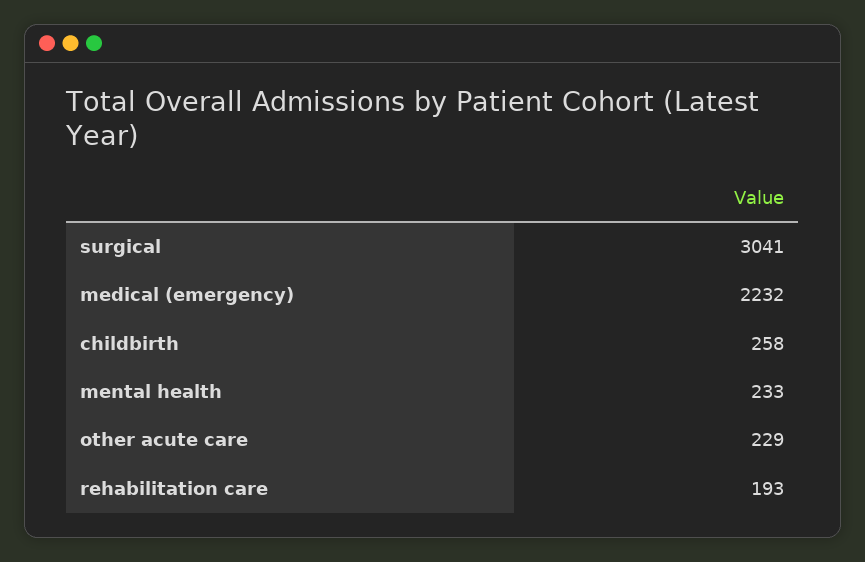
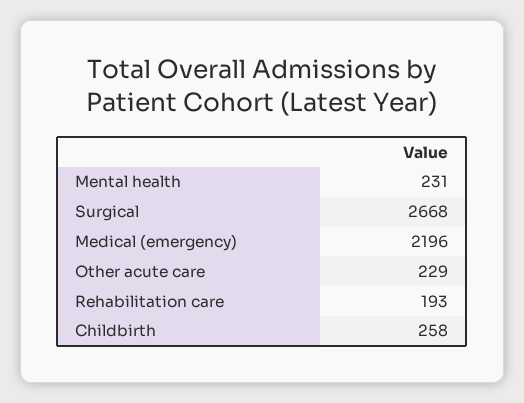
  {
-   "surgical": 3041,
+   "surgical": 2668,
-   "medical (emergency)": 2232,
+   "medical (emergency)": 2196,
    "childbirth": 258,
-   "mental health": 233,
+   "mental health": 231,
    "other acute care": 229,
    "rehabilitation care": 193
  }

